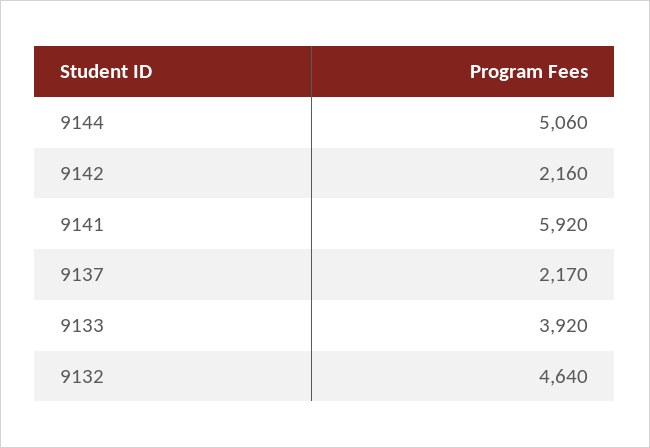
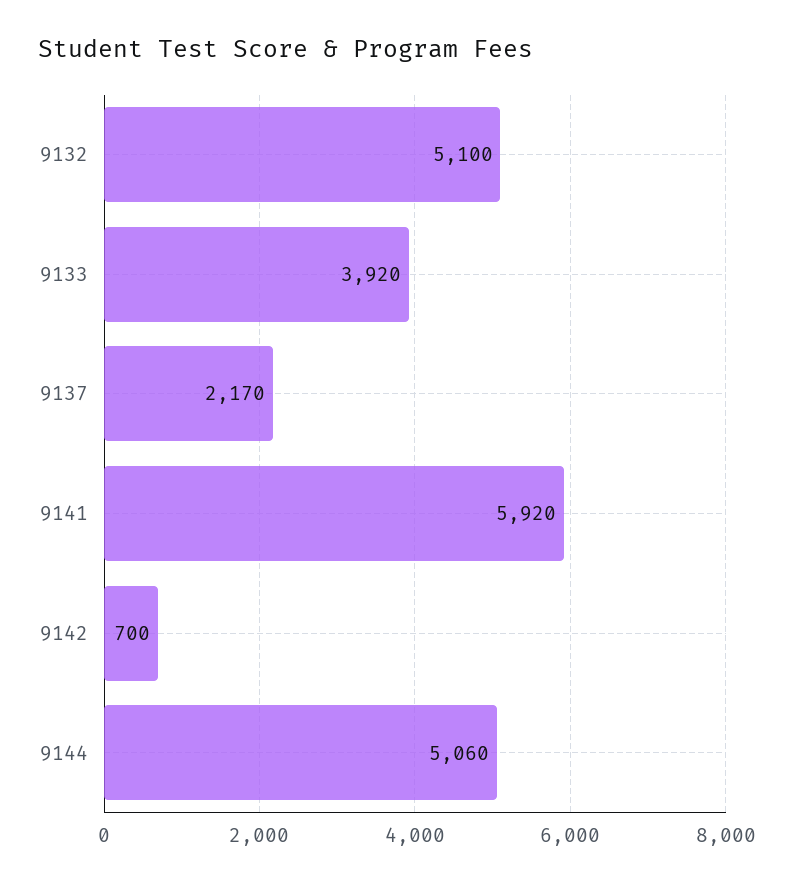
  {
    "9144": 5060,
-   "9142": 2160,
+   "9142": 700,
    "9141": 5920,
    "9137": 2170,
    "9133": 3920,
-   "9132": 4640
+   "9132": 5100
  }

